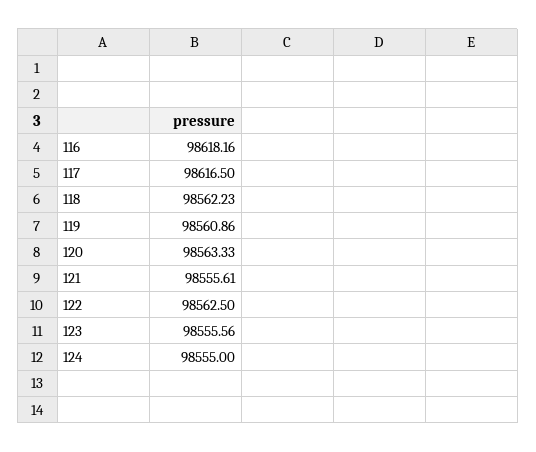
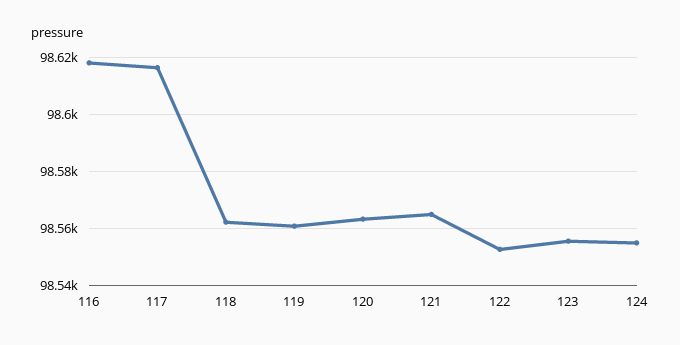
  {
    "116": 98618.16,
    "117": 98616.5,
    "118": 98562.23,
    "119": 98560.86,
    "120": 98563.33,
-   "121": 98555.61,
+   "121": 98565,
-   "122": 98562.5,
+   "122": 98552.5,
    "123": 98555.56,
    "124": 98555
  }

